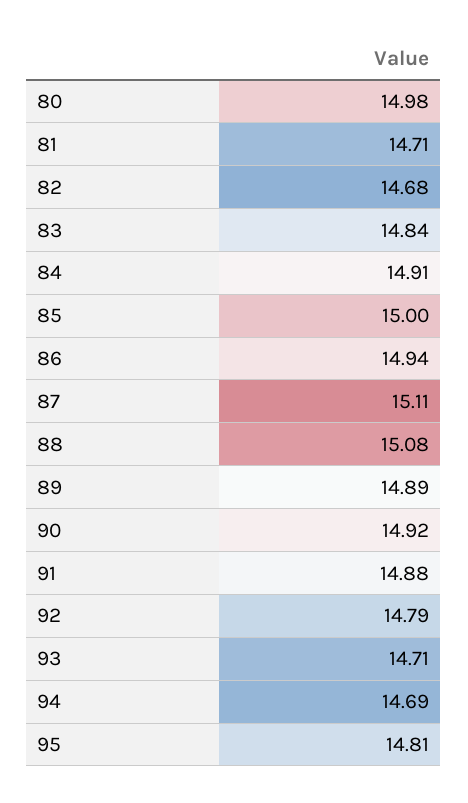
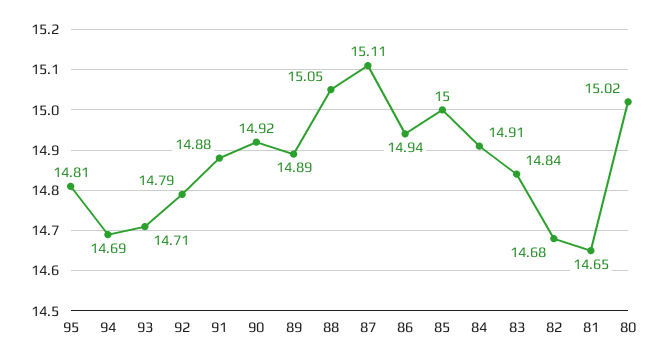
  {
-   "80": 14.98,
+   "80": 15.02,
-   "81": 14.71,
+   "81": 14.65,
    "82": 14.68,
    "83": 14.84,
    "84": 14.91,
    "85": 15,
    "86": 14.94,
    "87": 15.11,
-   "88": 15.08,
+   "88": 15.05,
    "89": 14.89,
    "90": 14.92,
    "91": 14.88,
    "92": 14.79,
    "93": 14.71,
    "94": 14.69,
    "95": 14.81
  }

